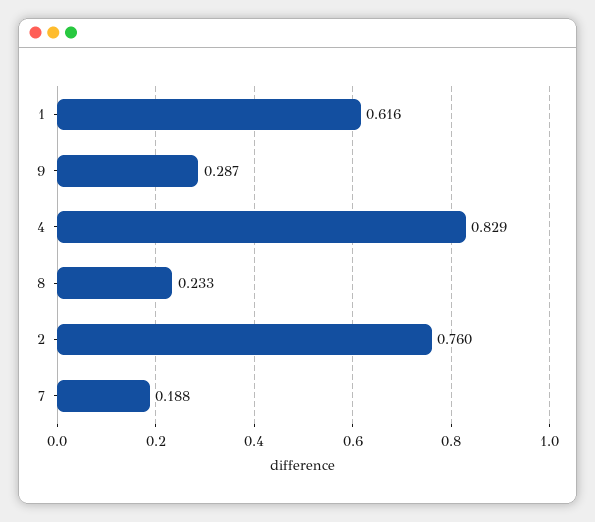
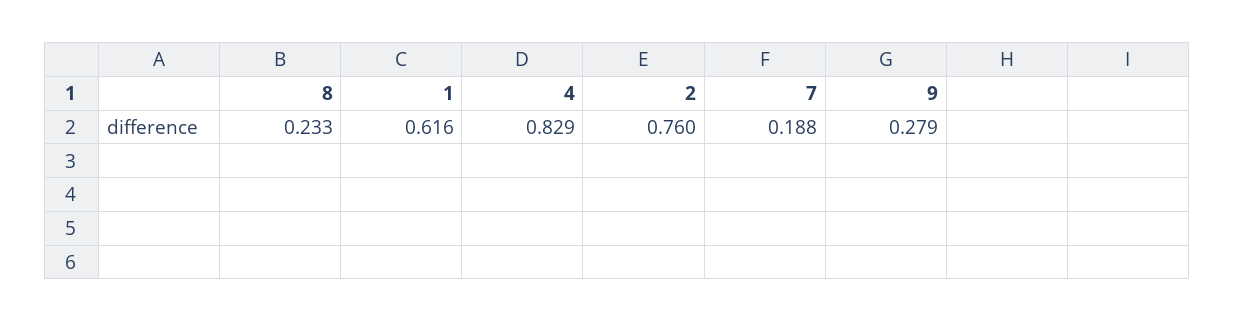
  {
    "1": 0.616,
-   "9": 0.287,
+   "9": 0.279,
    "4": 0.829,
    "8": 0.233,
    "2": 0.76,
    "7": 0.188
  }

